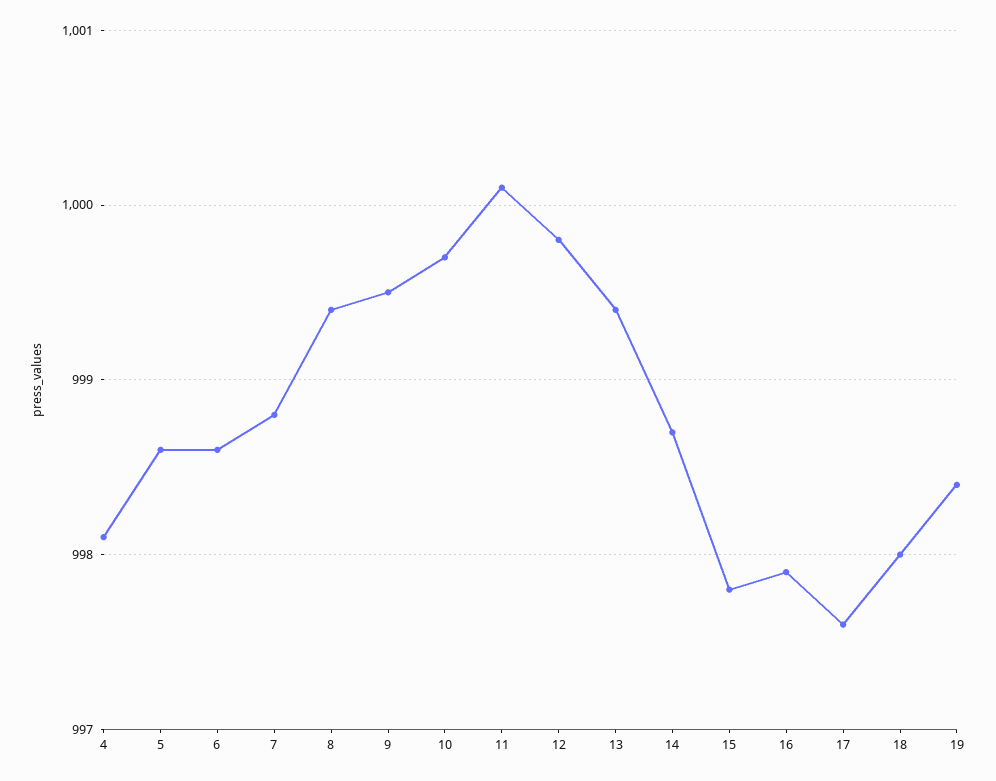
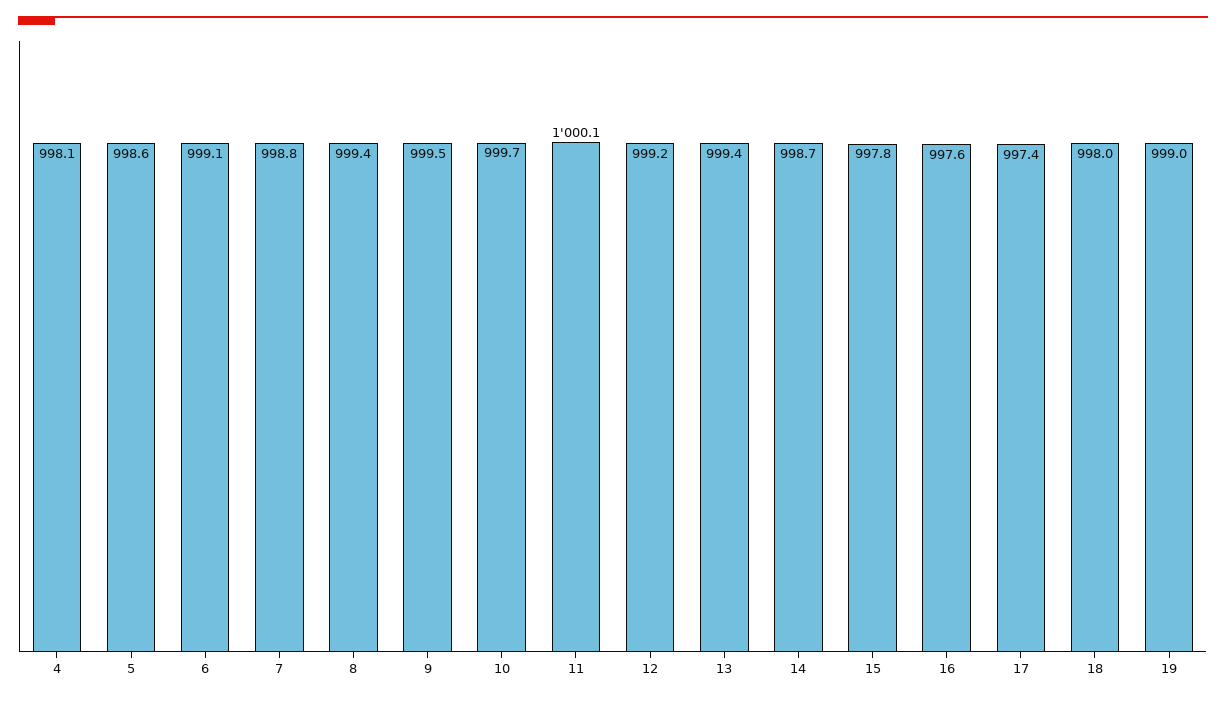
  {
    "4": 998.1,
    "5": 998.6,
-   "6": 998.6,
+   "6": 999.1,
    "7": 998.8,
    "8": 999.4,
    "9": 999.5,
    "10": 999.7,
    "11": 1000.1,
-   "12": 999.8,
+   "12": 999.2,
    "13": 999.4,
    "14": 998.7,
    "15": 997.8,
-   "16": 997.9,
+   "16": 997.6,
-   "17": 997.6,
+   "17": 997.4,
    "18": 998,
-   "19": 998.4
+   "19": 999
  }

